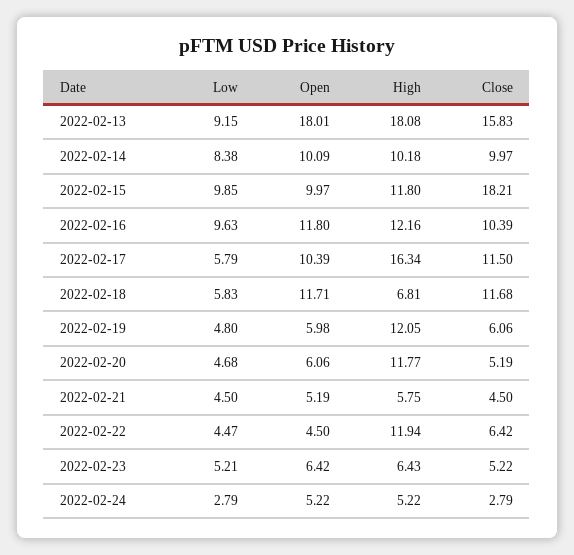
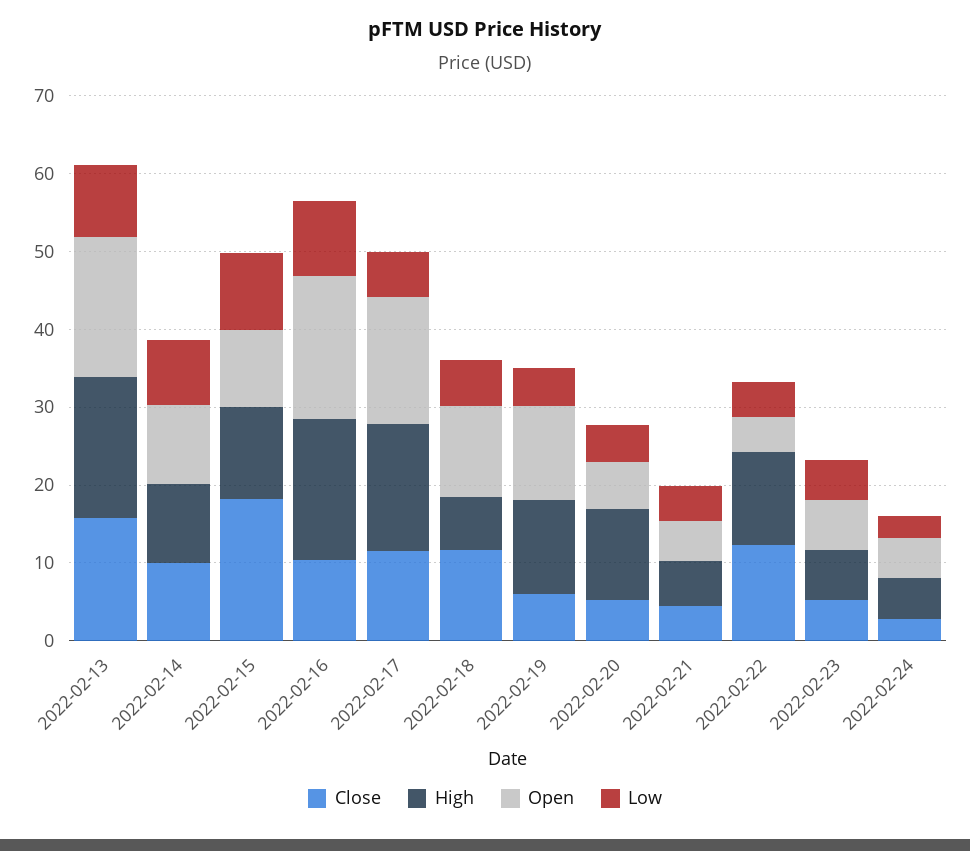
  {
    "Low": {
      "2022-02-13": 9.15,
      "2022-02-14": 8.38,
      "2022-02-15": 9.85,
      "2022-02-16": 9.63,
      "2022-02-17": 5.79,
      "2022-02-18": 5.83,
      "2022-02-19": 4.8,
      "2022-02-20": 4.68,
      "2022-02-21": 4.5,
      "2022-02-22": 4.47,
      "2022-02-23": 5.21,
      "2022-02-24": 2.79
    },
    "Open": {
      "2022-02-13": 18.01,
      "2022-02-14": 10.09,
      "2022-02-15": 9.97,
-     "2022-02-16": 11.8,
+     "2022-02-16": 18,
-     "2022-02-17": 10.39,
+     "2022-02-17": 16,
      "2022-02-18": 11.71,
-     "2022-02-19": 5.98,
+     "2022-02-19": 12,
      "2022-02-20": 6.06,
      "2022-02-21": 5.19,
      "2022-02-22": 4.5,
      "2022-02-23": 6.42,
      "2022-02-24": 5.22
    },
    "High": {
      "2022-02-13": 18.08,
      "2022-02-14": 10.18,
      "2022-02-15": 11.8,
-     "2022-02-16": 12.16,
+     "2022-02-16": 18,
      "2022-02-17": 16.34,
      "2022-02-18": 6.81,
      "2022-02-19": 12.05,
      "2022-02-20": 11.77,
      "2022-02-21": 5.75,
      "2022-02-22": 11.94,
      "2022-02-23": 6.43,
      "2022-02-24": 5.22
    },
    "Close": {
      "2022-02-13": 15.83,
      "2022-02-14": 9.97,
      "2022-02-15": 18.21,
      "2022-02-16": 10.39,
      "2022-02-17": 11.5,
      "2022-02-18": 11.68,
      "2022-02-19": 6.06,
      "2022-02-20": 5.19,
      "2022-02-21": 4.5,
-     "2022-02-22": 6.42,
+     "2022-02-22": 12,
      "2022-02-23": 5.22,
      "2022-02-24": 2.79
    }
  }

